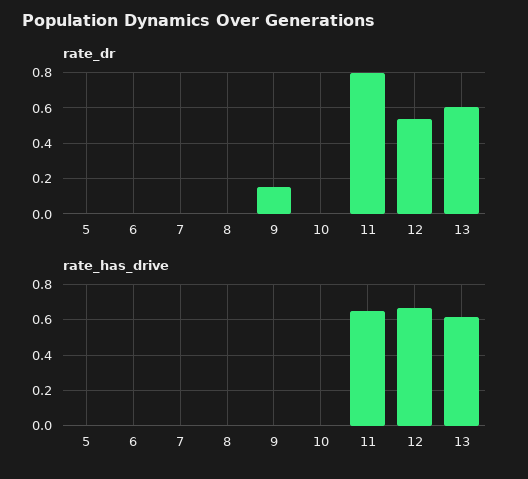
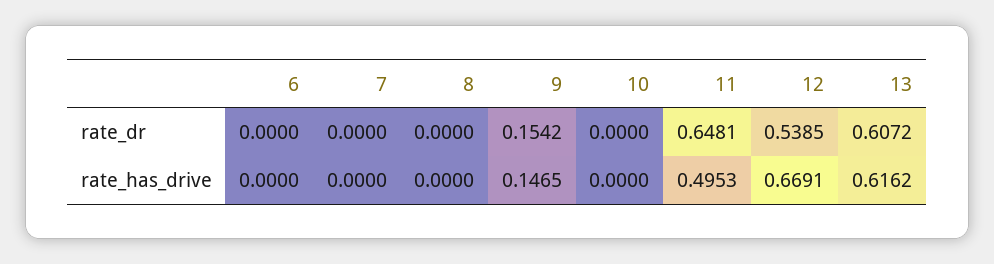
  {
    "rate_dr": {
-     "5": 0,
      "6": 0,
      "7": 0,
      "8": 0,
      "9": 0.1542,
      "10": 0,
-     "11": 0.8,
+     "11": 0.6481,
      "12": 0.5385,
      "13": 0.6072
    },
    "rate_has_drive": {
-     "5": 0,
      "6": 0,
      "7": 0,
      "8": 0,
-     "9": 0,
+     "9": 0.1465,
      "10": 0,
-     "11": 0.65,
+     "11": 0.4953,
      "12": 0.6691,
      "13": 0.6162
    }
  }

